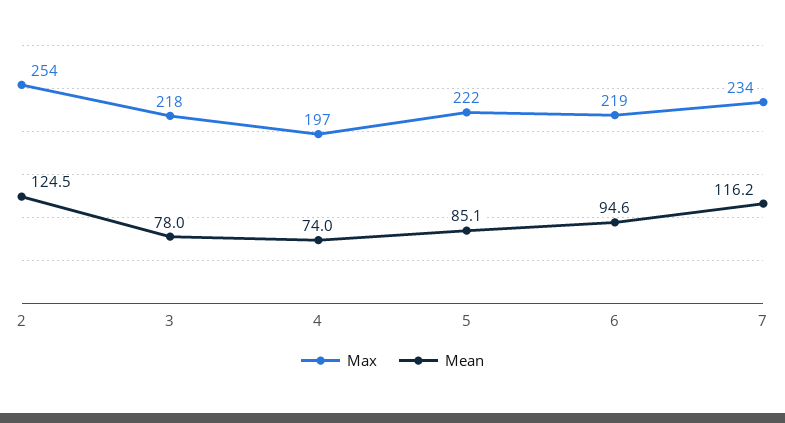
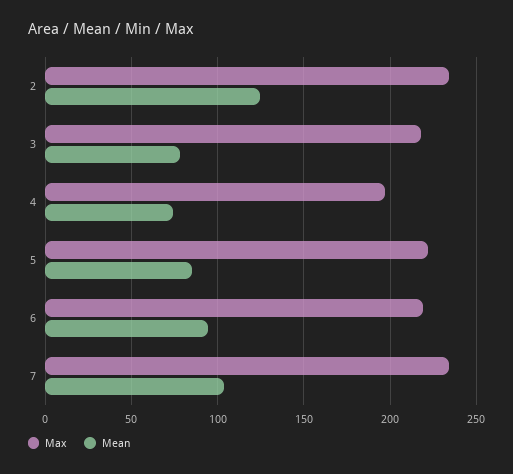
  {
    "Max": {
-     "2": 254,
+     "2": 235,
      "3": 218,
      "4": 197,
      "5": 222,
      "6": 219,
      "7": 234
    },
    "Mean": {
      "2": 124.5,
      "3": 78,
      "4": 74,
      "5": 85.1,
      "6": 94.6,
-     "7": 116.2
+     "7": 105
    }
  }

